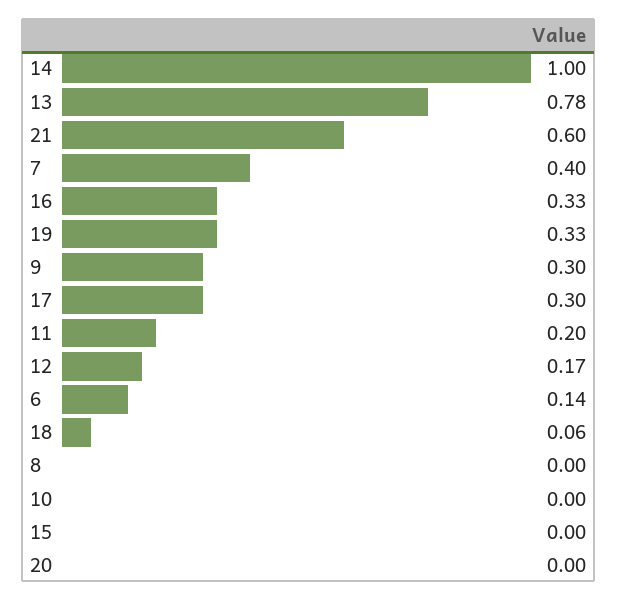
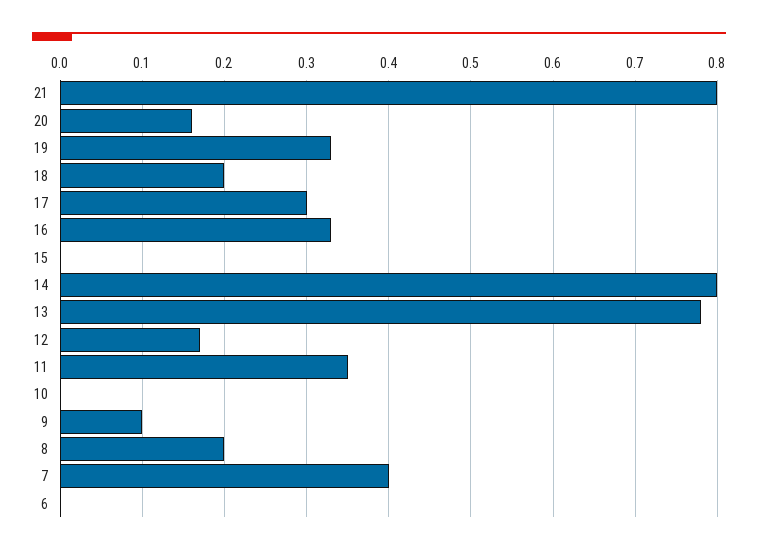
  {
-   "14": 1,
+   "14": 0.8,
    "13": 0.78,
-   "21": 0.6,
+   "21": 0.8,
    "7": 0.4,
    "16": 0.33,
    "19": 0.33,
-   "9": 0.3,
+   "9": 0.1,
    "17": 0.3,
-   "11": 0.2,
+   "11": 0.35,
    "12": 0.17,
-   "6": 0.14,
+   "6": 0,
-   "18": 0.06,
+   "18": 0.2,
-   "8": 0,
+   "8": 0.2,
    "10": 0,
    "15": 0,
-   "20": 0
+   "20": 0.16
  }

